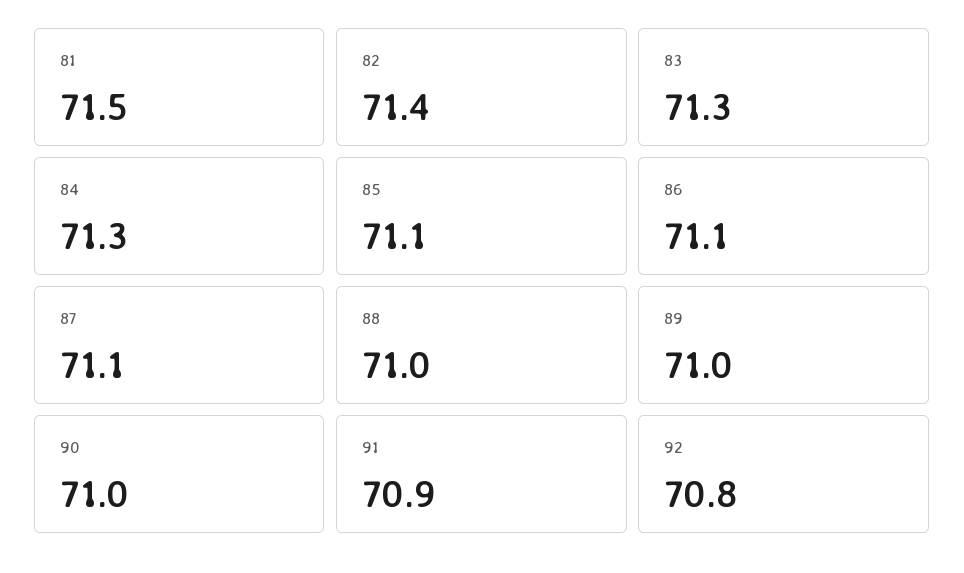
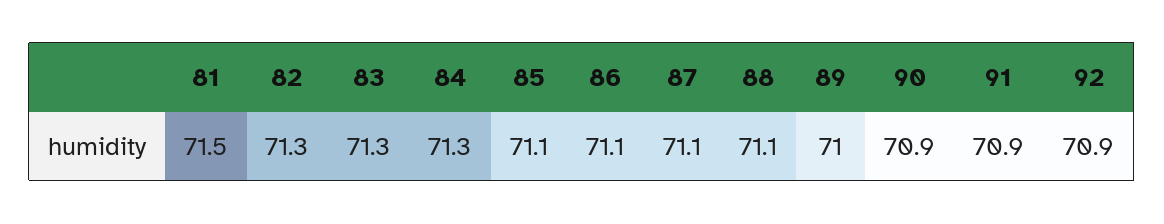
  {
    "81": 71.5,
-   "82": 71.4,
+   "82": 71.3,
    "83": 71.3,
    "84": 71.3,
    "85": 71.1,
    "86": 71.1,
    "87": 71.1,
-   "88": 71,
+   "88": 71.1,
    "89": 71,
-   "90": 71,
+   "90": 70.9,
    "91": 70.9,
-   "92": 70.8
+   "92": 70.9
  }

